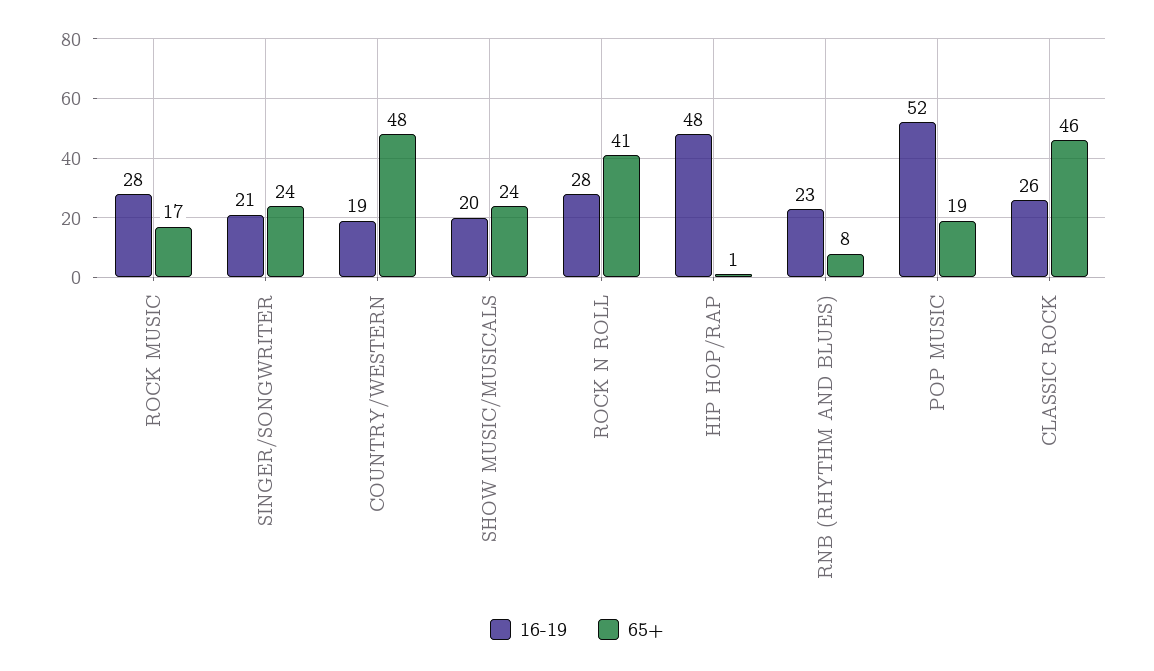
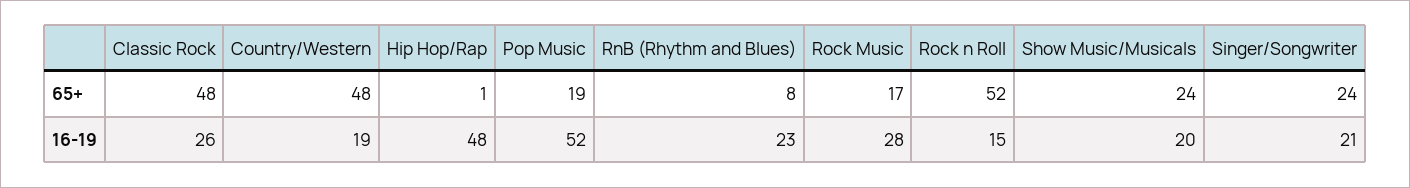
  {
    "16-19": {
      "ROCK MUSIC": 28,
      "SINGER/SONGWRITER": 21,
      "COUNTRY/WESTERN": 19,
      "SHOW MUSIC/MUSICALS": 20,
-     "ROCK N ROLL": 28,
+     "ROCK N ROLL": 15,
      "HIP HOP/RAP": 48,
      "RNB (RHYTHM AND BLUES)": 23,
      "POP MUSIC": 52,
      "CLASSIC ROCK": 26
    },
    "65+": {
      "ROCK MUSIC": 17,
      "SINGER/SONGWRITER": 24,
      "COUNTRY/WESTERN": 48,
      "SHOW MUSIC/MUSICALS": 24,
-     "ROCK N ROLL": 41,
+     "ROCK N ROLL": 52,
      "HIP HOP/RAP": 1,
      "RNB (RHYTHM AND BLUES)": 8,
      "POP MUSIC": 19,
-     "CLASSIC ROCK": 46
+     "CLASSIC ROCK": 48
    }
  }

